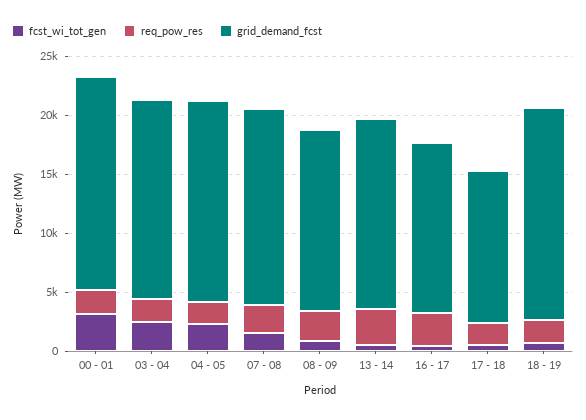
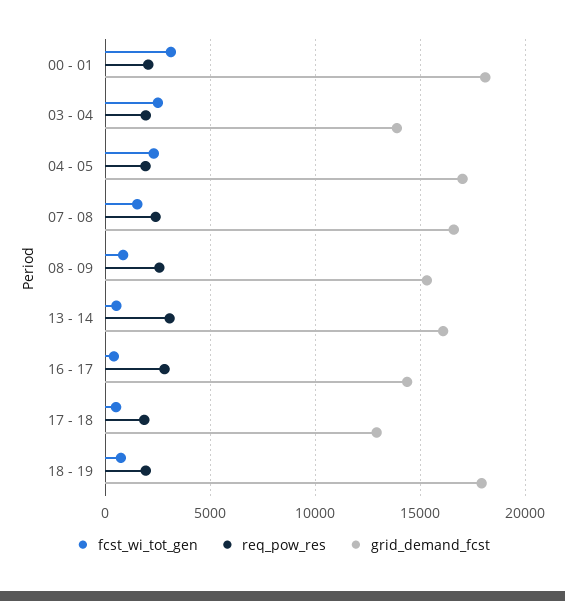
  {
    "fcst_wi_tot_gen": {
      "00 - 01": 3000,
      "03 - 04": 2500,
      "04 - 05": 2500,
      "07 - 08": 1500,
      "08 - 09": 1000,
      "13 - 14": 500,
      "16 - 17": 500,
      "17 - 18": 500,
      "18 - 19": 500
    },
    "req_pow_res": {
      "00 - 01": 2000,
      "03 - 04": 2000,
      "04 - 05": 2000,
      "07 - 08": 2500,
      "08 - 09": 2500,
      "13 - 14": 3000,
      "16 - 17": 3000,
      "17 - 18": 2000,
      "18 - 19": 2000
    },
    "grid_demand_fcst": {
      "00 - 01": 18000,
-     "03 - 04": 17000,
+     "03 - 04": 14000,
      "04 - 05": 17000,
      "07 - 08": 16500,
      "08 - 09": 15500,
      "13 - 14": 16000,
      "16 - 17": 14500,
      "17 - 18": 13000,
      "18 - 19": 18000
    }
  }

